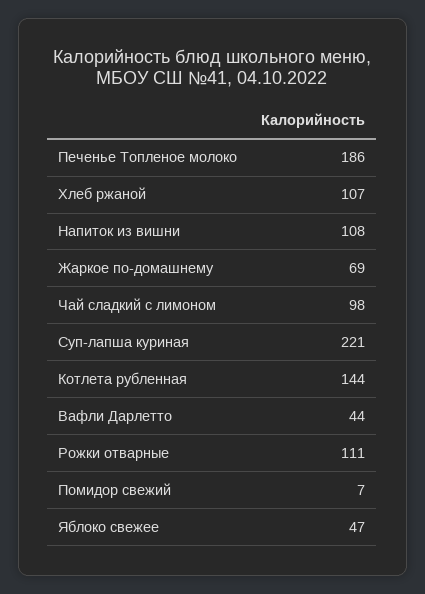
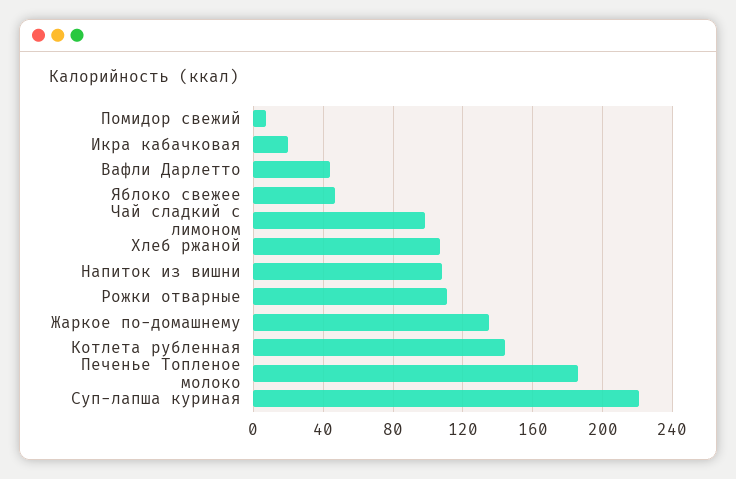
  {
    "Печенье Топленое молоко": 186,
    "Хлеб ржаной": 107,
    "Напиток из вишни": 108,
-   "Жаркое по-домашнему": 69,
+   "Жаркое по-домашнему": 135,
    "Чай сладкий с лимоном": 98,
    "Суп-лапша куриная": 221,
    "Котлета рубленная": 144,
    "Вафли Дарлетто": 44,
    "Рожки отварные": 111,
    "Помидор свежий": 7,
-   "Яблоко свежее": 47
+   "Яблоко свежее": 47,
+   "Икра кабачковая": 20
  }

